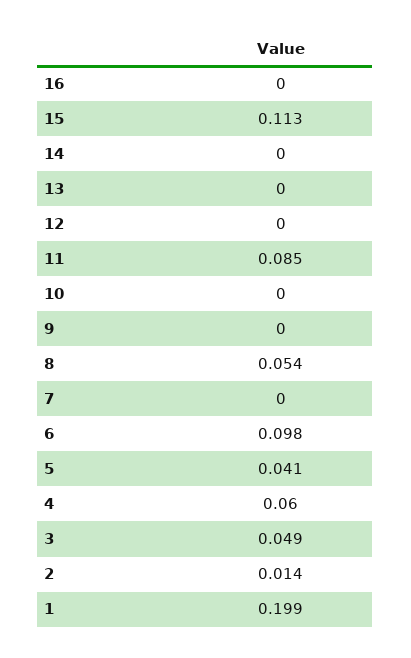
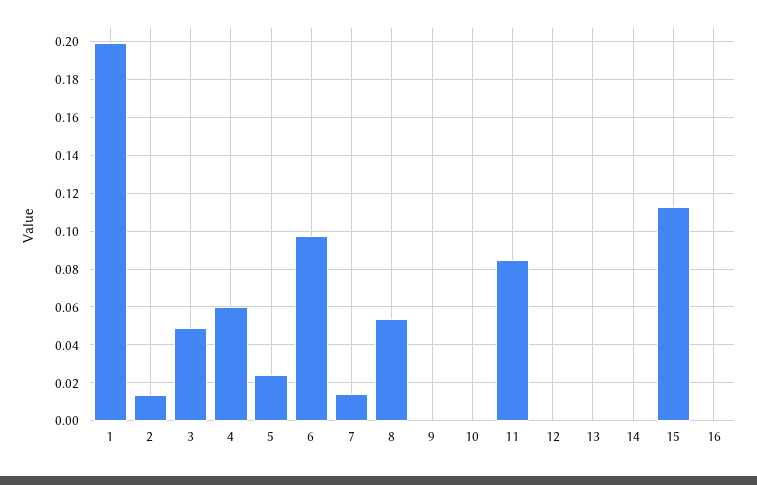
  {
    "16": 0,
    "15": 0.113,
    "14": 0,
    "13": 0,
    "12": 0,
    "11": 0.085,
    "10": 0,
    "9": 0,
    "8": 0.054,
-   "7": 0,
+   "7": 0.015,
    "6": 0.098,
-   "5": 0.041,
+   "5": 0.025,
    "4": 0.06,
    "3": 0.049,
    "2": 0.014,
    "1": 0.199
  }

